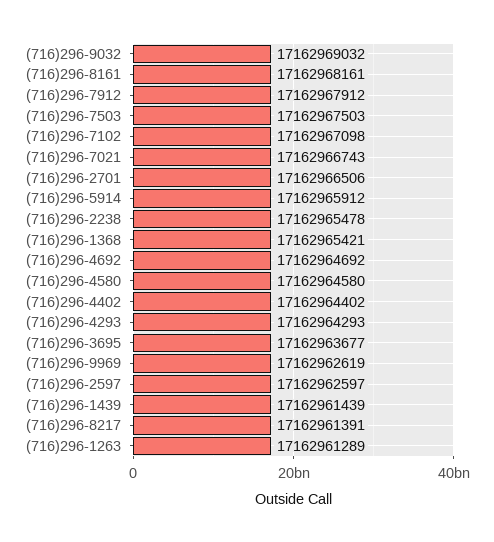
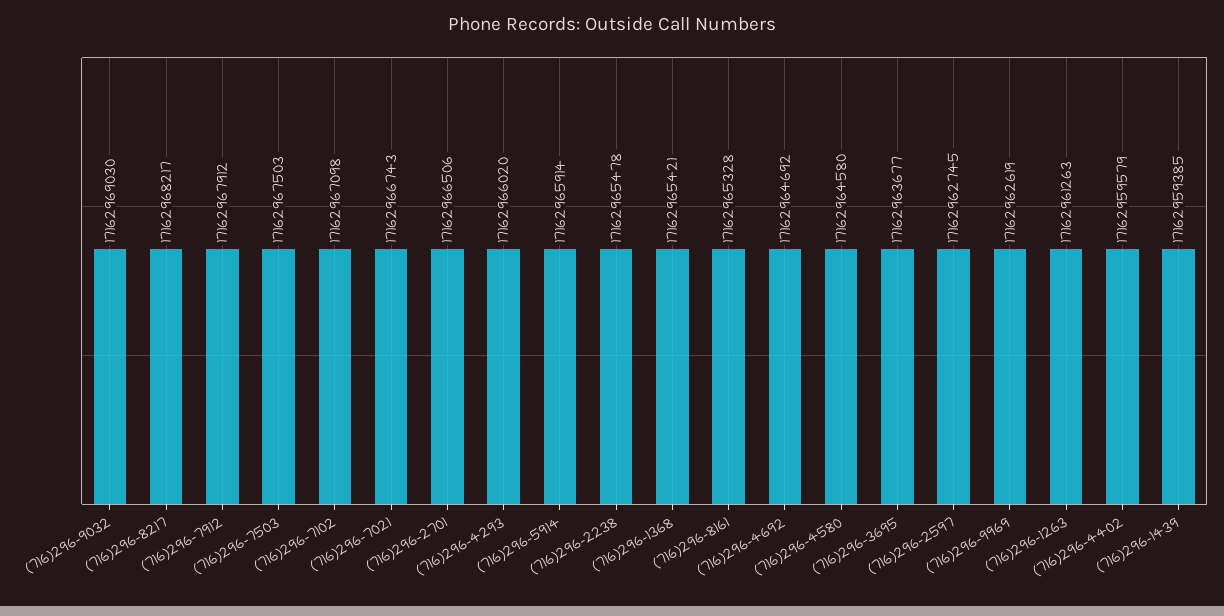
  {
-   "(716)296-9032": 17162969032,
+   "(716)296-9032": 17162969030,
-   "(716)296-8161": 17162968161,
+   "(716)296-8161": 17162965328,
    "(716)296-7912": 17162967912,
    "(716)296-7503": 17162967503,
    "(716)296-7102": 17162967098,
    "(716)296-7021": 17162966743,
    "(716)296-2701": 17162966506,
-   "(716)296-5914": 17162965912,
+   "(716)296-5914": 17162965914,
    "(716)296-2238": 17162965478,
    "(716)296-1368": 17162965421,
    "(716)296-4692": 17162964692,
    "(716)296-4580": 17162964580,
-   "(716)296-4402": 17162964402,
+   "(716)296-4402": 17162959579,
-   "(716)296-4293": 17162964293,
+   "(716)296-4293": 17162966020,
    "(716)296-3695": 17162963677,
    "(716)296-9969": 17162962619,
-   "(716)296-2597": 17162962597,
+   "(716)296-2597": 17162962745,
-   "(716)296-1439": 17162961439,
+   "(716)296-1439": 17162959385,
-   "(716)296-8217": 17162961391,
+   "(716)296-8217": 17162968217,
-   "(716)296-1263": 17162961289
+   "(716)296-1263": 17162961263
  }

